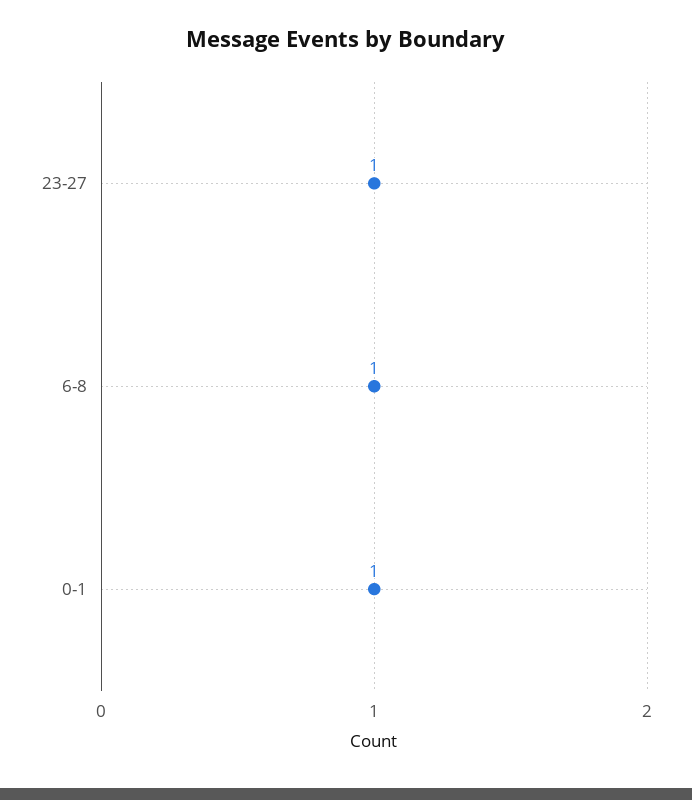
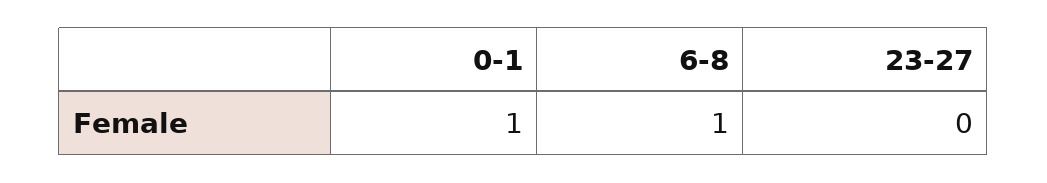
  {
-   "23-27": 1,
+   "23-27": 0,
    "6-8": 1,
    "0-1": 1
  }

